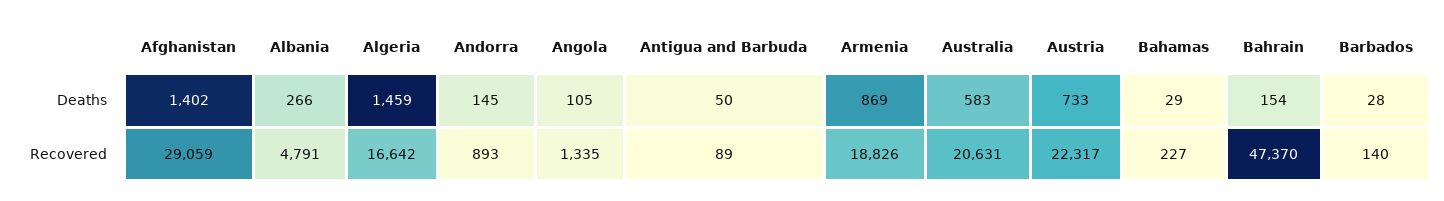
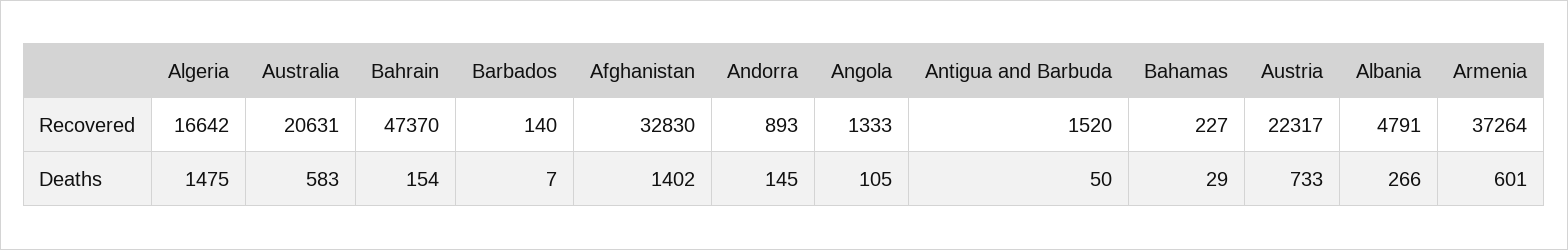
  {
    "Afghanistan": {
      "Deaths": 1402,
-     "Recovered": 29059
+     "Recovered": 32830
    },
    "Albania": {
      "Deaths": 266,
      "Recovered": 4791
    },
    "Algeria": {
-     "Deaths": 1459,
+     "Deaths": 1475,
      "Recovered": 16642
    },
    "Andorra": {
      "Deaths": 145,
      "Recovered": 893
    },
    "Angola": {
      "Deaths": 105,
-     "Recovered": 1335
+     "Recovered": 1333
    },
    "Antigua and Barbuda": {
      "Deaths": 50,
-     "Recovered": 89
+     "Recovered": 1520
    },
    "Armenia": {
-     "Deaths": 869,
+     "Deaths": 601,
-     "Recovered": 18826
+     "Recovered": 37264
    },
    "Australia": {
      "Deaths": 583,
      "Recovered": 20631
    },
    "Austria": {
      "Deaths": 733,
      "Recovered": 22317
    },
    "Bahamas": {
      "Deaths": 29,
      "Recovered": 227
    },
    "Bahrain": {
      "Deaths": 154,
      "Recovered": 47370
    },
    "Barbados": {
-     "Deaths": 28,
+     "Deaths": 7,
      "Recovered": 140
    }
  }

